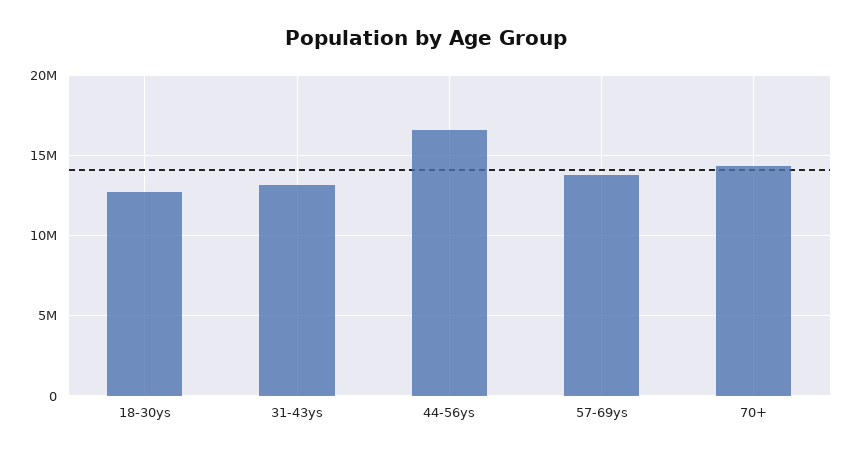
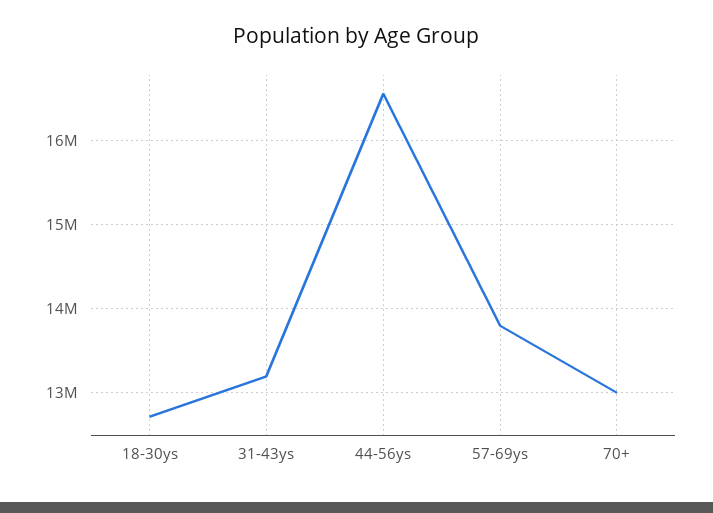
  {
    "18-30ys": 12700000,
    "31-43ys": 13200000,
    "44-56ys": 16600000,
    "57-69ys": 13800000,
-   "70+": 14500000
+   "70+": 13000000
  }

